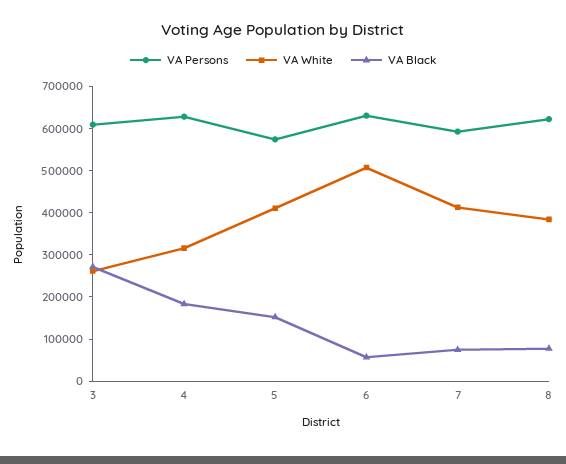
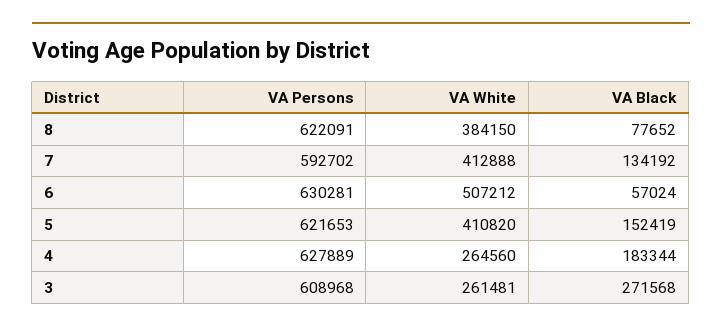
  {
    "VA Persons": {
      "3": 608968,
      "4": 627889,
-     "5": 580000,
+     "5": 621653,
      "6": 630281,
      "7": 592702,
      "8": 622091
    },
    "VA White": {
      "3": 261481,
-     "4": 320000,
+     "4": 264560,
      "5": 410820,
      "6": 507212,
      "7": 412888,
      "8": 384150
    },
    "VA Black": {
      "3": 271568,
      "4": 183344,
      "5": 152419,
      "6": 57024,
-     "7": 80000,
+     "7": 134192,
      "8": 77652
    }
  }

